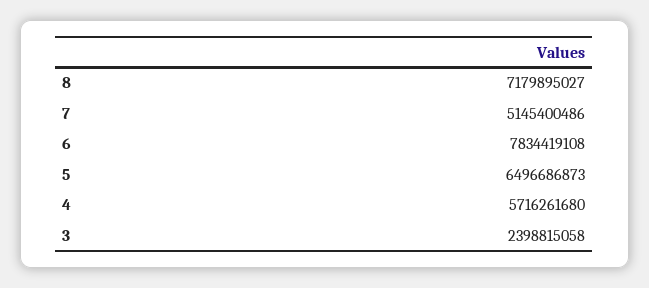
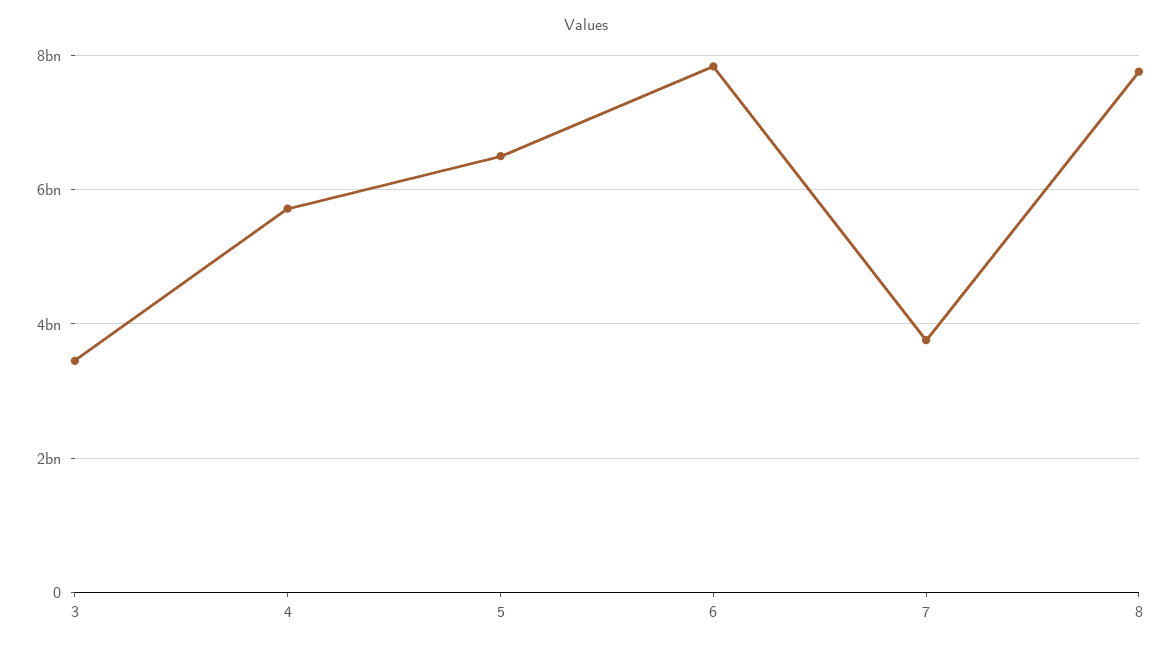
  {
-   "8": 7179895027,
+   "8": 7800000000,
-   "7": 5145400486,
+   "7": 3800000000,
    "6": 7834419108,
    "5": 6496686873,
    "4": 5716261680,
-   "3": 2398815058
+   "3": 3400000000
  }

